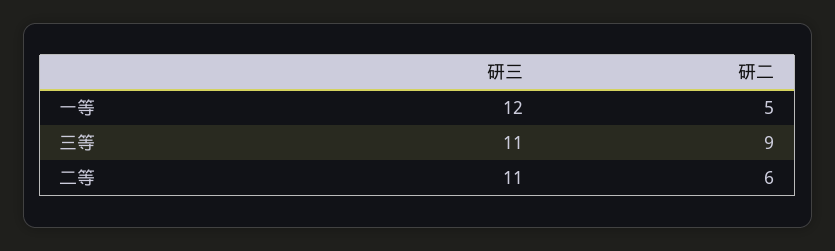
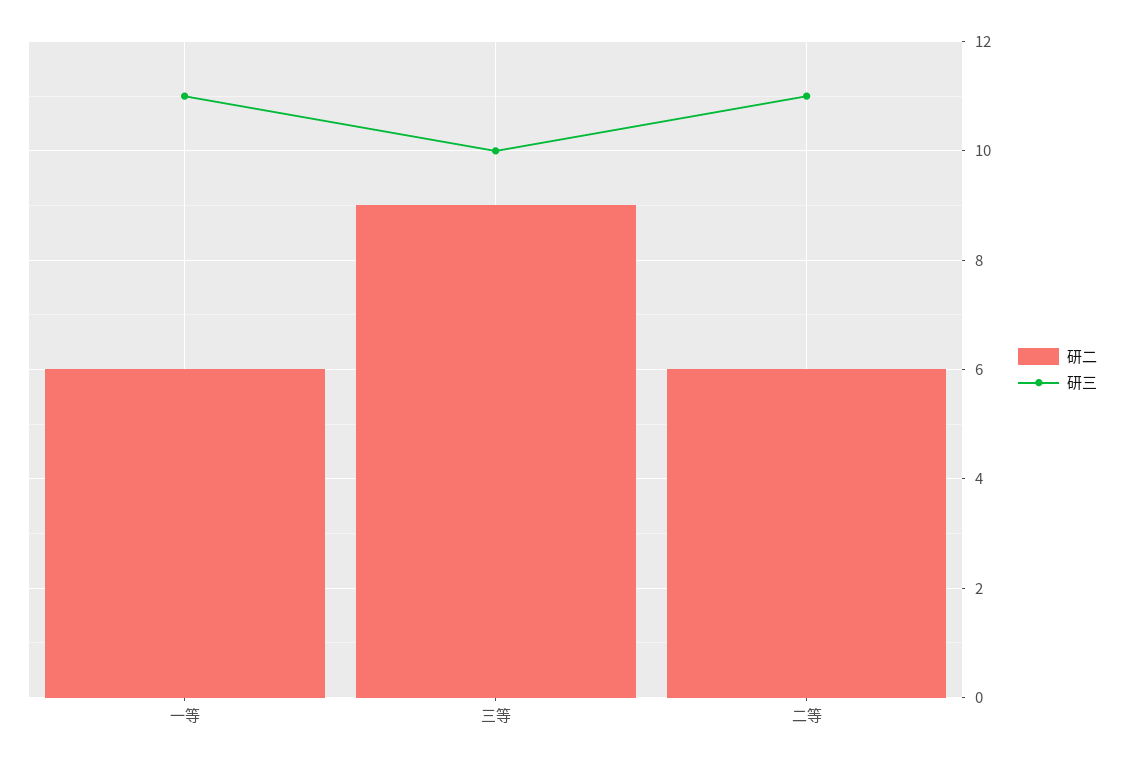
  {
    "研三": {
-     "一等": 12,
+     "一等": 11,
-     "三等": 11,
+     "三等": 10,
      "二等": 11
    },
    "研二": {
-     "一等": 5,
+     "一等": 6,
      "三等": 9,
      "二等": 6
    }
  }

